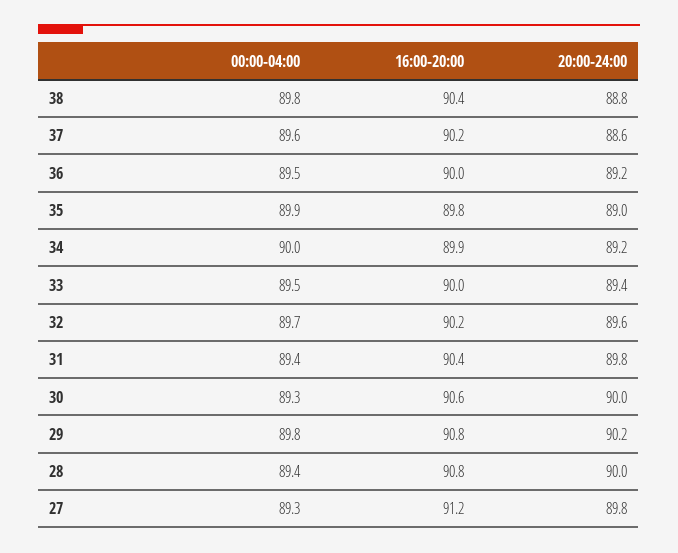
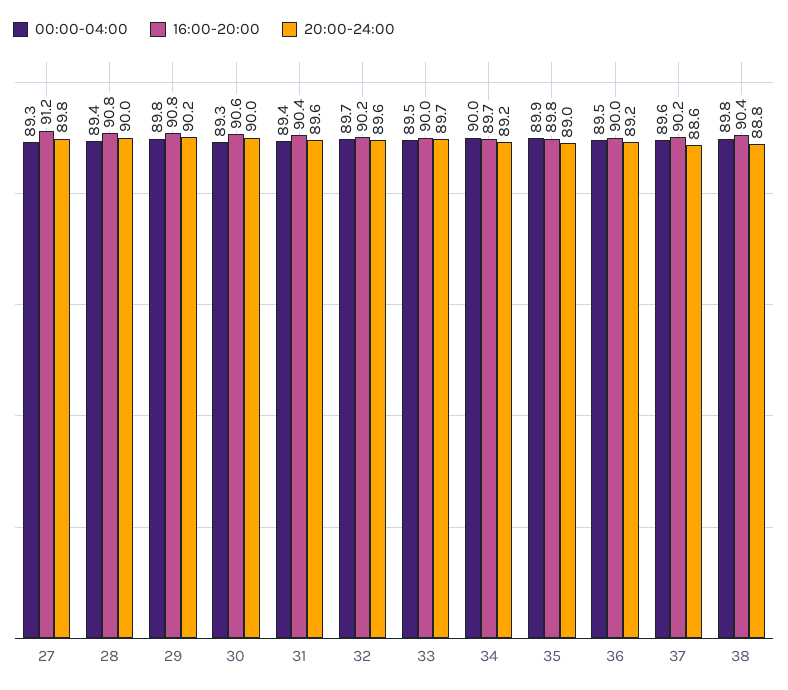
  {
    "00:00-04:00": {
      "38": 89.8,
      "37": 89.6,
      "36": 89.5,
      "35": 89.9,
      "34": 90,
      "33": 89.5,
      "32": 89.7,
      "31": 89.4,
      "30": 89.3,
      "29": 89.8,
      "28": 89.4,
      "27": 89.3
    },
    "16:00-20:00": {
      "38": 90.4,
      "37": 90.2,
      "36": 90,
      "35": 89.8,
-     "34": 89.9,
+     "34": 89.7,
      "33": 90,
      "32": 90.2,
      "31": 90.4,
      "30": 90.6,
      "29": 90.8,
      "28": 90.8,
      "27": 91.2
    },
    "20:00-24:00": {
      "38": 88.8,
      "37": 88.6,
      "36": 89.2,
      "35": 89,
      "34": 89.2,
-     "33": 89.4,
+     "33": 89.7,
      "32": 89.6,
-     "31": 89.8,
+     "31": 89.6,
      "30": 90,
      "29": 90.2,
      "28": 90,
      "27": 89.8
    }
  }

